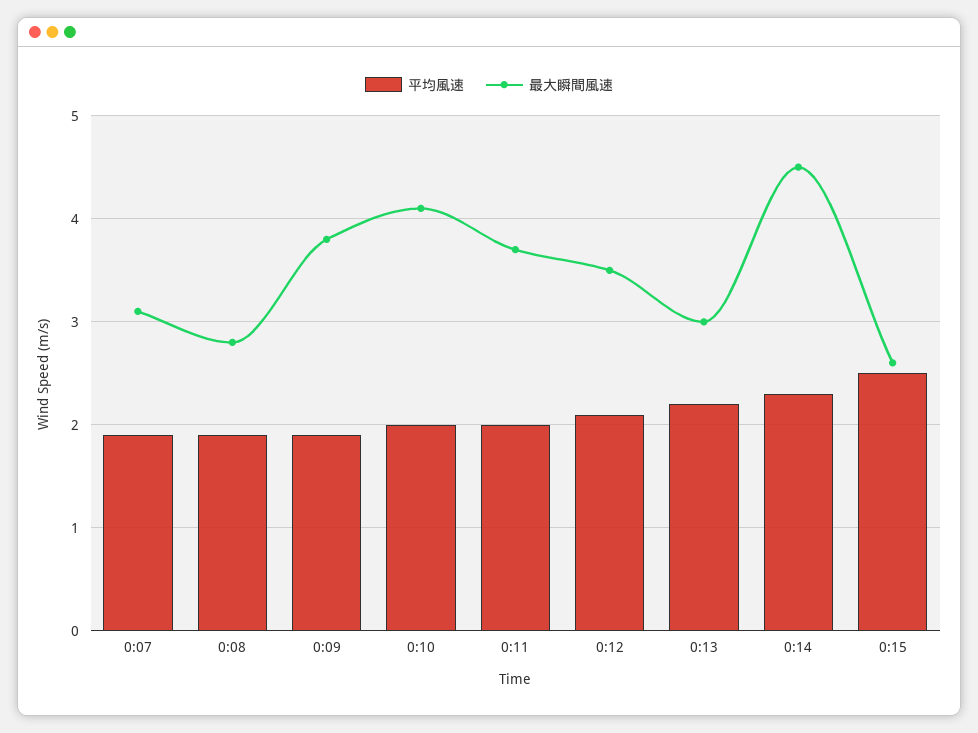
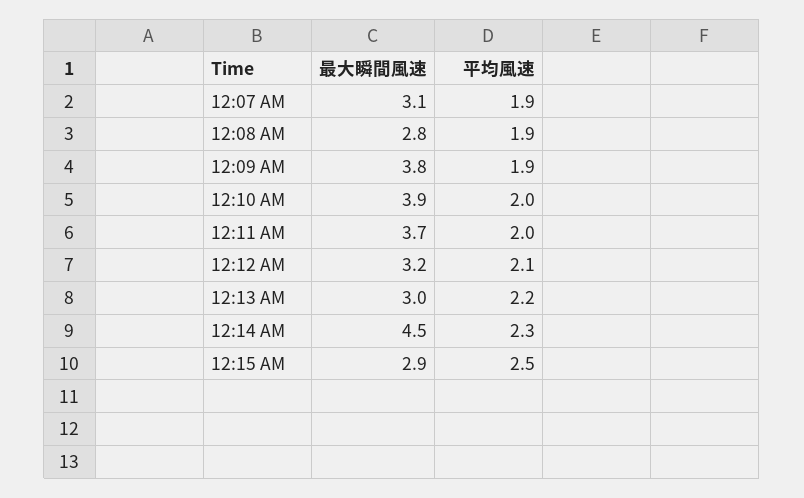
  {
    "平均風速": {
      "0:07": 1.9,
      "0:08": 1.9,
      "0:09": 1.9,
      "0:10": 2,
      "0:11": 2,
      "0:12": 2.1,
      "0:13": 2.2,
      "0:14": 2.3,
      "0:15": 2.5
    },
    "最大瞬間風速": {
      "0:07": 3.1,
      "0:08": 2.8,
      "0:09": 3.8,
-     "0:10": 4.1,
+     "0:10": 3.9,
      "0:11": 3.7,
-     "0:12": 3.5,
+     "0:12": 3.2,
      "0:13": 3,
      "0:14": 4.5,
-     "0:15": 2.6
+     "0:15": 2.9
    }
  }

